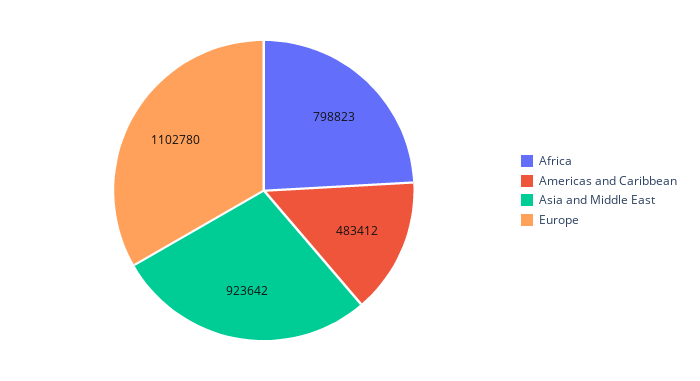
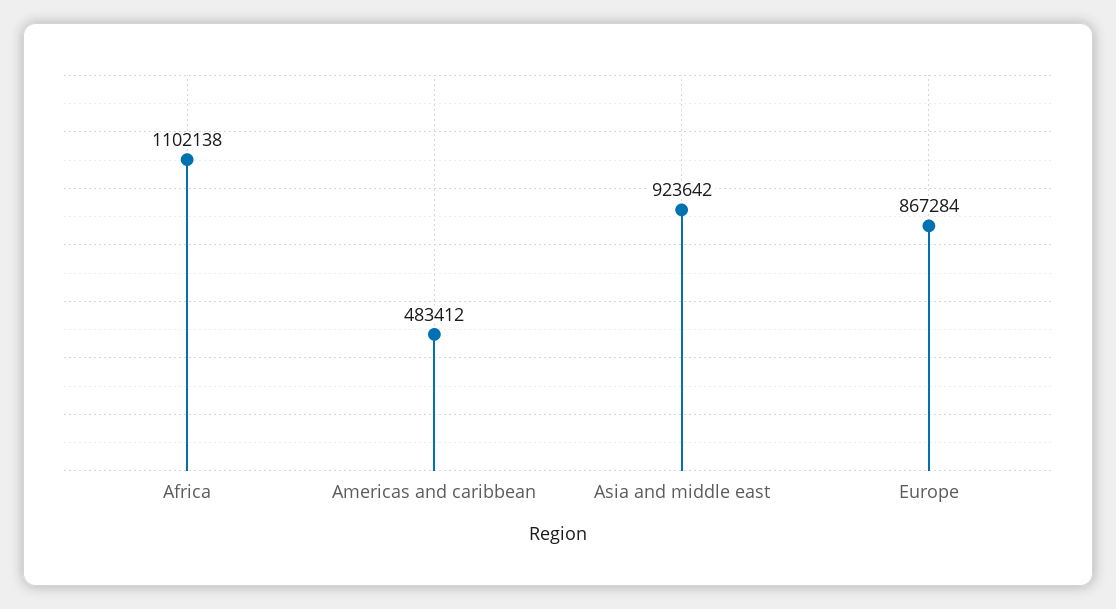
  {
-   "Africa": 798823,
+   "Africa": 1102138,
    "Americas and Caribbean": 483412,
    "Asia and Middle East": 923642,
-   "Europe": 1102780
+   "Europe": 867284
  }

